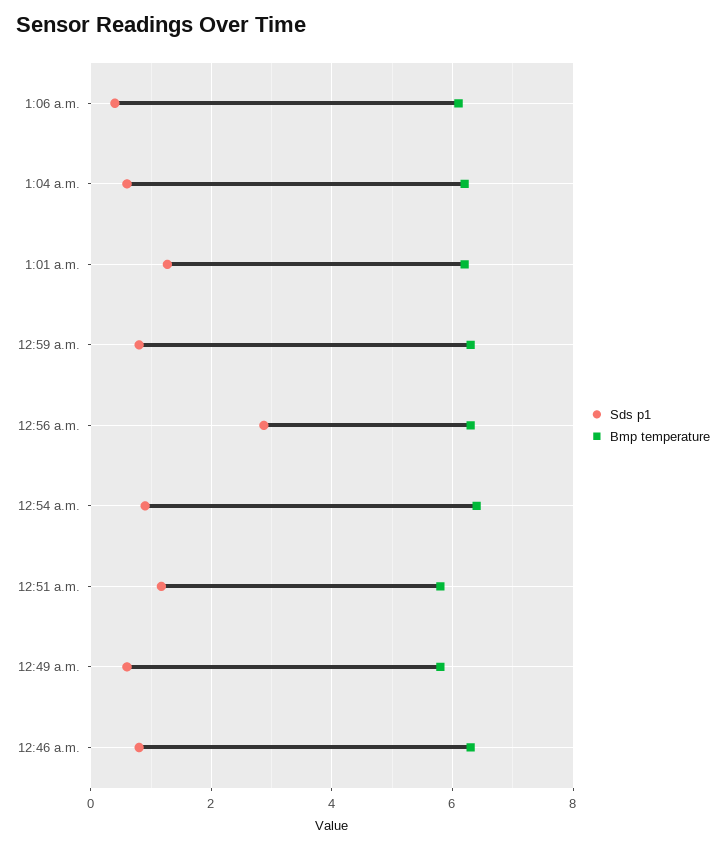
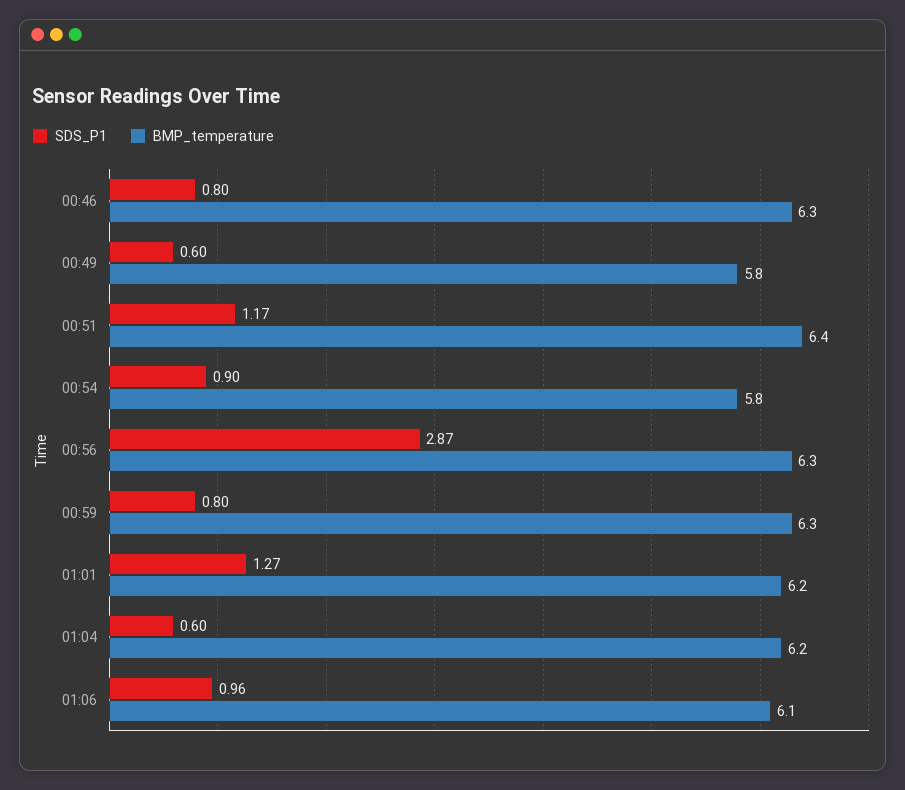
  {
    "Sds p1": {
-     "1:06 a.m.": 0.4,
+     "1:06 a.m.": 0.96,
      "1:04 a.m.": 0.6,
      "1:01 a.m.": 1.27,
      "12:59 a.m.": 0.8,
      "12:56 a.m.": 2.87,
      "12:54 a.m.": 0.9,
      "12:51 a.m.": 1.17,
      "12:49 a.m.": 0.6,
      "12:46 a.m.": 0.8
    },
    "Bmp temperature": {
      "1:06 a.m.": 6.1,
      "1:04 a.m.": 6.2,
      "1:01 a.m.": 6.2,
      "12:59 a.m.": 6.3,
      "12:56 a.m.": 6.3,
-     "12:54 a.m.": 6.4,
+     "12:54 a.m.": 5.8,
-     "12:51 a.m.": 5.8,
+     "12:51 a.m.": 6.4,
      "12:49 a.m.": 5.8,
      "12:46 a.m.": 6.3
    }
  }

